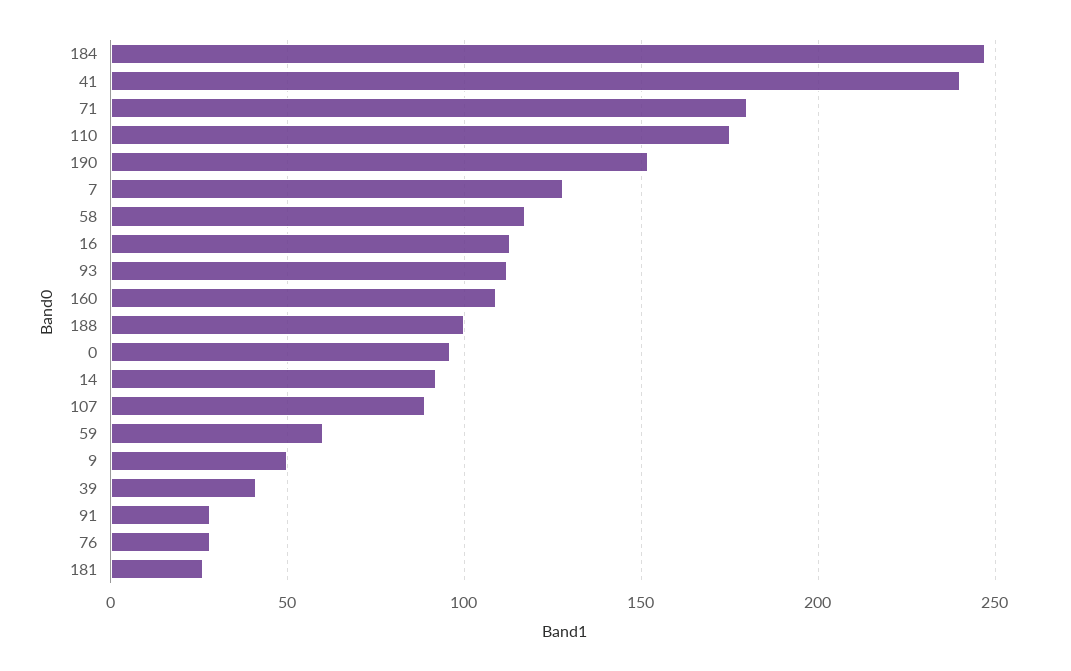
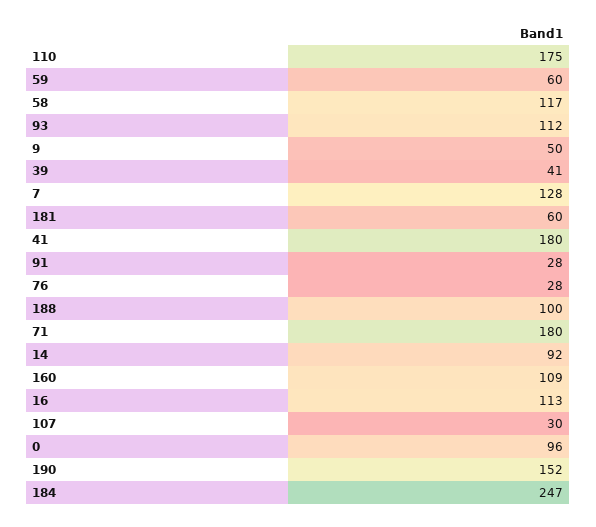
  {
    "184": 247,
-   "41": 240,
+   "41": 180,
    "71": 180,
    "110": 175,
    "190": 152,
    "7": 128,
    "58": 117,
    "16": 113,
    "93": 112,
    "160": 109,
    "188": 100,
    "0": 96,
    "14": 92,
-   "107": 90,
+   "107": 30,
    "59": 60,
    "9": 50,
    "39": 41,
    "91": 28,
    "76": 28,
-   "181": 25
+   "181": 60
  }

